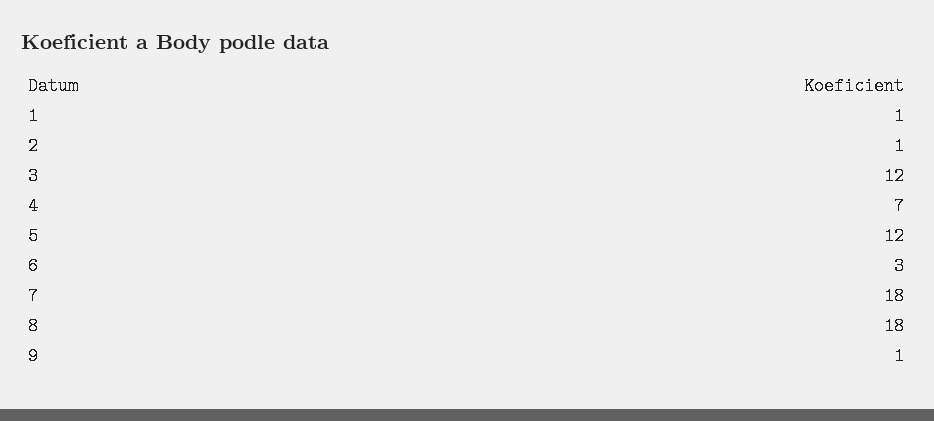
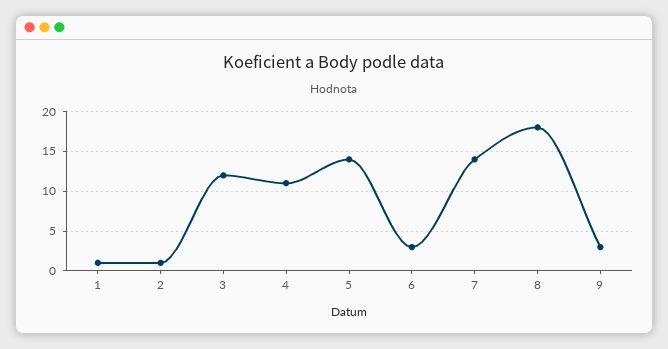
  {
    "1": 1,
    "2": 1,
    "3": 12,
-   "4": 7,
+   "4": 11,
-   "5": 12,
+   "5": 14,
    "6": 3,
-   "7": 18,
+   "7": 14,
    "8": 18,
-   "9": 1
+   "9": 3
  }

